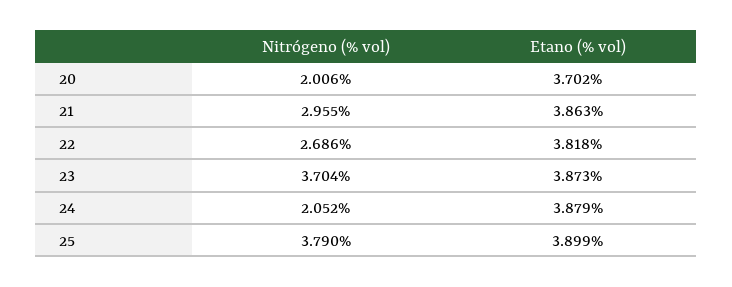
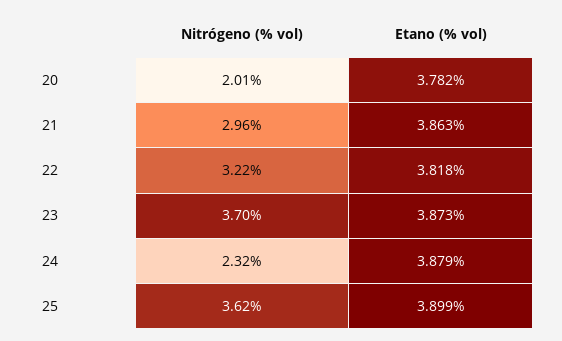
  {
    "Nitrógeno (% vol)": {
      "20": 2.006,
      "21": 2.955,
-     "22": 2.686,
+     "22": 3.22,
      "23": 3.704,
-     "24": 2.052,
+     "24": 2.32,
-     "25": 3.79
+     "25": 3.62
    },
    "Etano (% vol)": {
-     "20": 3.702,
+     "20": 3.782,
      "21": 3.863,
      "22": 3.818,
      "23": 3.873,
      "24": 3.879,
      "25": 3.899
    }
  }

